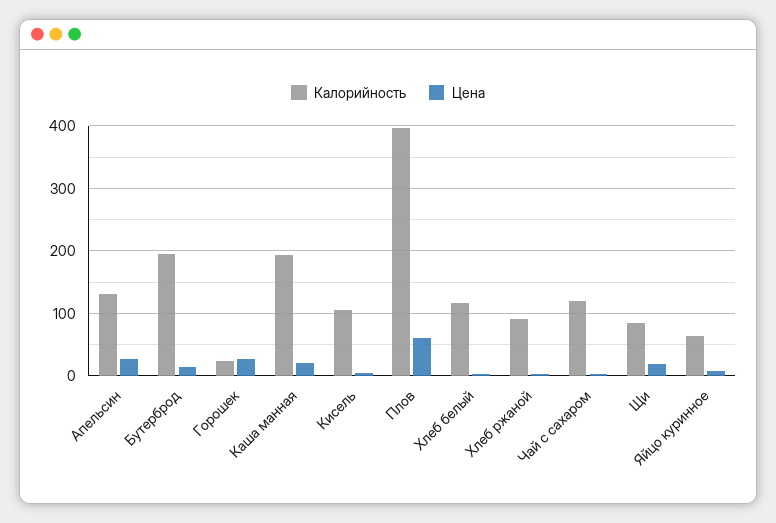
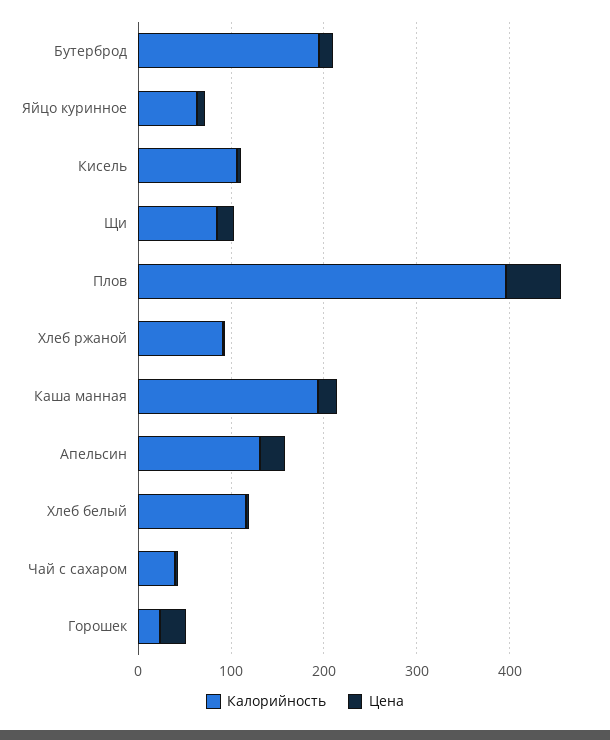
  {
    "Калорийность": {
      "Апельсин": 130,
      "Бутерброд": 200,
      "Горошек": 20,
      "Каша манная": 190,
      "Кисель": 110,
      "Плов": 400,
      "Хлеб белый": 120,
      "Хлеб ржаной": 90,
-     "Чай с сахаром": 120,
+     "Чай с сахаром": 40,
      "Щи": 90,
      "Яйцо куринное": 60
    },
    "Цена": {
      "Апельсин": 30,
      "Бутерброд": 10,
      "Горошек": 30,
      "Каша манная": 20,
      "Кисель": 10,
      "Плов": 60,
      "Хлеб белый": 0,
      "Хлеб ржаной": 0,
      "Чай с сахаром": 0,
      "Щи": 20,
      "Яйцо куринное": 10
    }
  }

